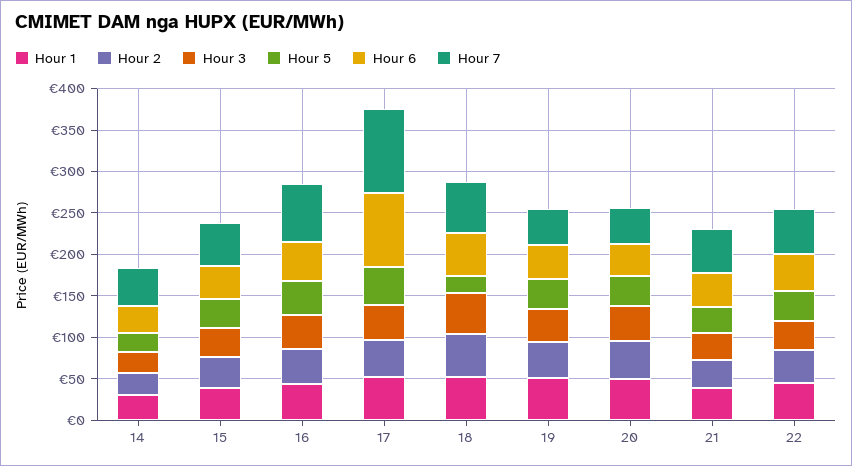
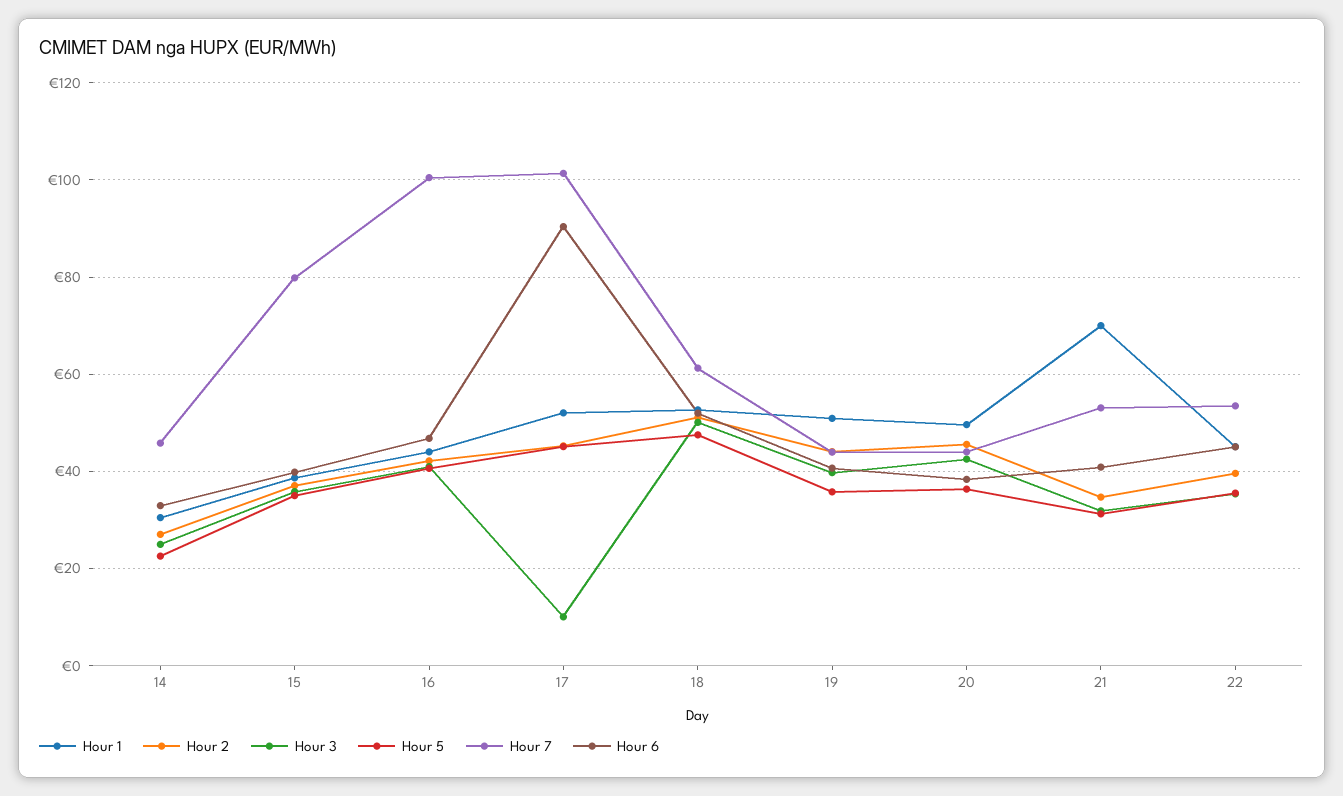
  {
    "Hour 1": {
      "14": 30,
      "15": 38,
      "16": 44,
      "17": 52,
      "18": 52,
      "19": 50,
      "20": 50,
-     "21": 40,
+     "21": 70,
      "22": 46
    },
    "Hour 2": {
      "14": 28,
      "15": 38,
      "16": 42,
      "17": 46,
      "18": 52,
      "19": 44,
      "20": 46,
      "21": 34,
      "22": 40
    },
    "Hour 3": {
      "14": 24,
      "15": 36,
      "16": 42,
-     "17": 40,
+     "17": 10,
      "18": 50,
      "19": 40,
      "20": 42,
      "21": 32,
      "22": 36
    },
    "Hour 5": {
      "14": 22,
      "15": 36,
      "16": 40,
      "17": 46,
-     "18": 20,
+     "18": 48,
      "19": 36,
      "20": 36,
      "21": 32,
      "22": 36
    },
    "Hour 6": {
      "14": 32,
      "15": 40,
      "16": 46,
      "17": 90,
      "18": 52,
      "19": 40,
      "20": 38,
      "21": 40,
      "22": 46
    },
    "Hour 7": {
      "14": 46,
-     "15": 50,
+     "15": 80,
-     "16": 70,
+     "16": 100,
      "17": 102,
      "18": 62,
      "19": 44,
      "20": 44,
      "21": 54,
      "22": 54
    }
  }

